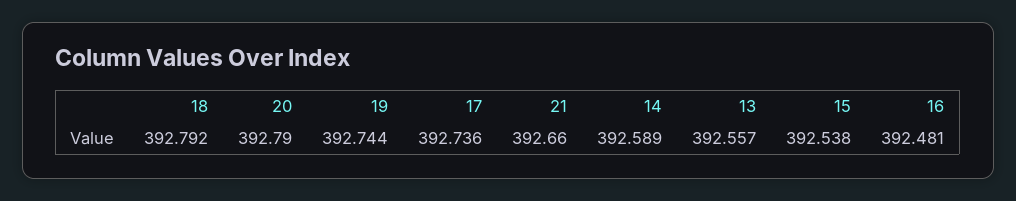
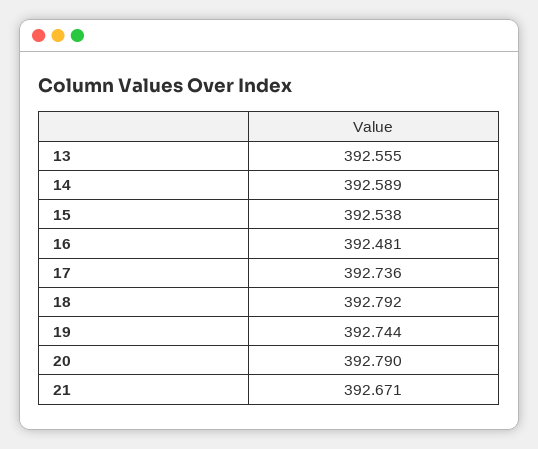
  {
    "18": 392.792,
    "20": 392.79,
    "19": 392.744,
    "17": 392.736,
-   "21": 392.66,
+   "21": 392.671,
    "14": 392.589,
-   "13": 392.557,
+   "13": 392.555,
    "15": 392.538,
    "16": 392.481
  }

